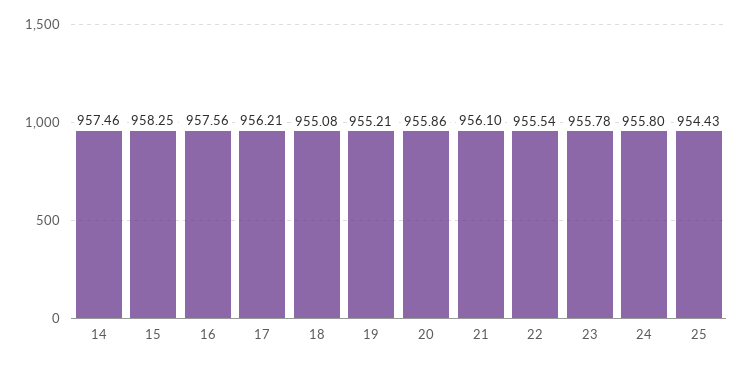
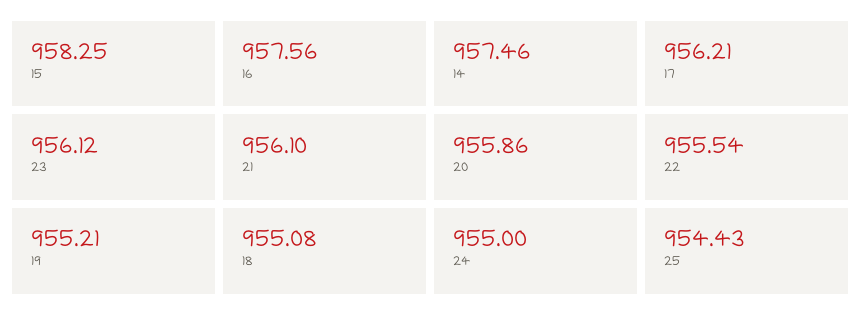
  {
    "14": 957.46,
    "15": 958.25,
    "16": 957.56,
    "17": 956.21,
    "18": 955.08,
    "19": 955.21,
    "20": 955.86,
    "21": 956.1,
    "22": 955.54,
-   "23": 955.78,
+   "23": 956.12,
-   "24": 955.8,
+   "24": 955,
    "25": 954.43
  }

